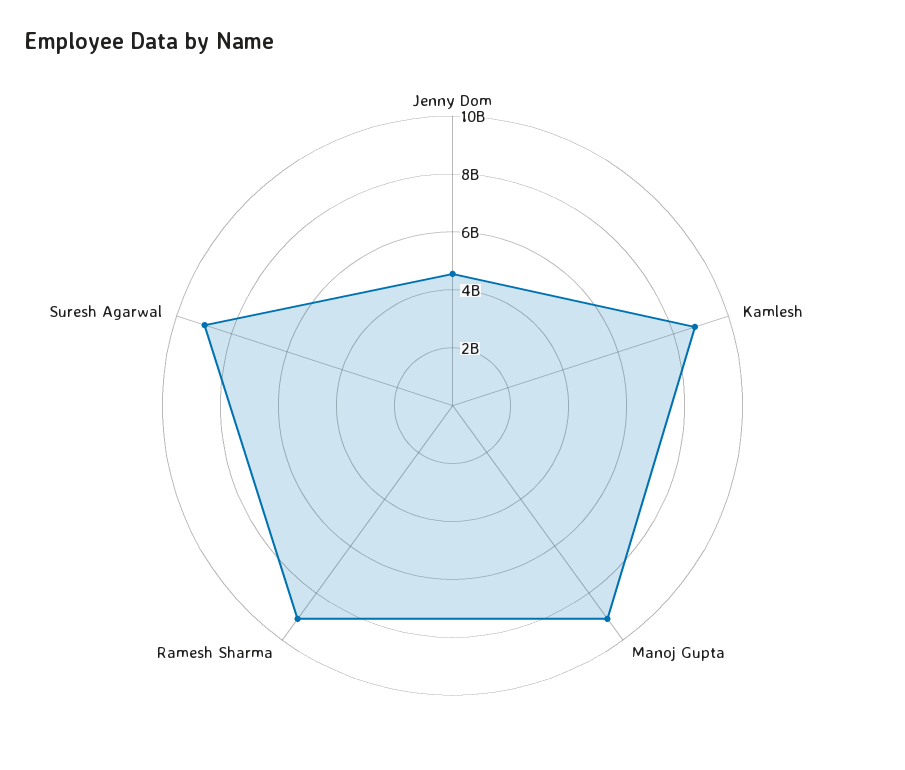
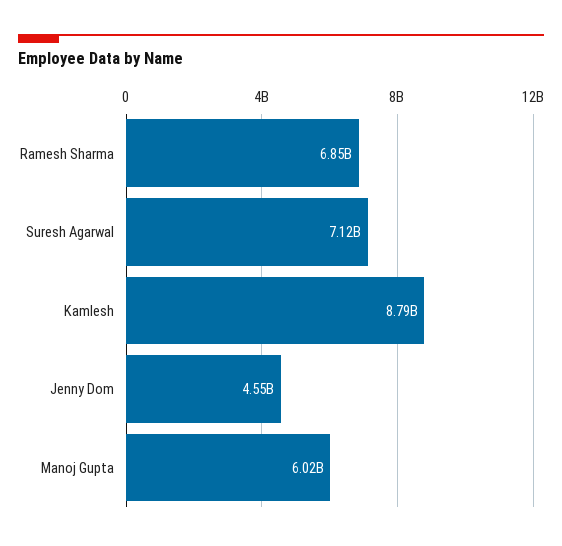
  {
    "Jenny Dom": 4550000000,
    "Kamlesh": 8790000000,
-   "Manoj Gupta": 9000000000,
+   "Manoj Gupta": 6020000000,
-   "Ramesh Sharma": 9000000000,
+   "Ramesh Sharma": 6850000000,
-   "Suresh Agarwal": 9000000000
+   "Suresh Agarwal": 7120000000
  }

